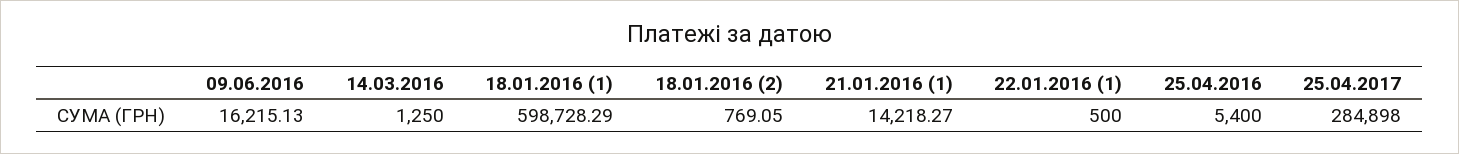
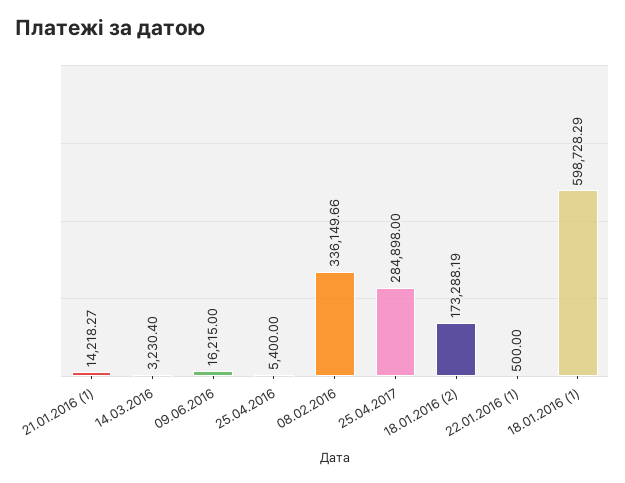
  {
-   "09.06.2016": 16215.13,
+   "09.06.2016": 16215,
-   "14.03.2016": 1250,
+   "14.03.2016": 3230.4,
    "18.01.2016 (1)": 598728.29,
-   "18.01.2016 (2)": 769.05,
+   "18.01.2016 (2)": 173288.19,
    "21.01.2016 (1)": 14218.27,
    "22.01.2016 (1)": 500,
    "25.04.2016": 5400,
-   "25.04.2017": 284898
+   "25.04.2017": 284898,
+   "08.02.2016": 336149.66
  }

